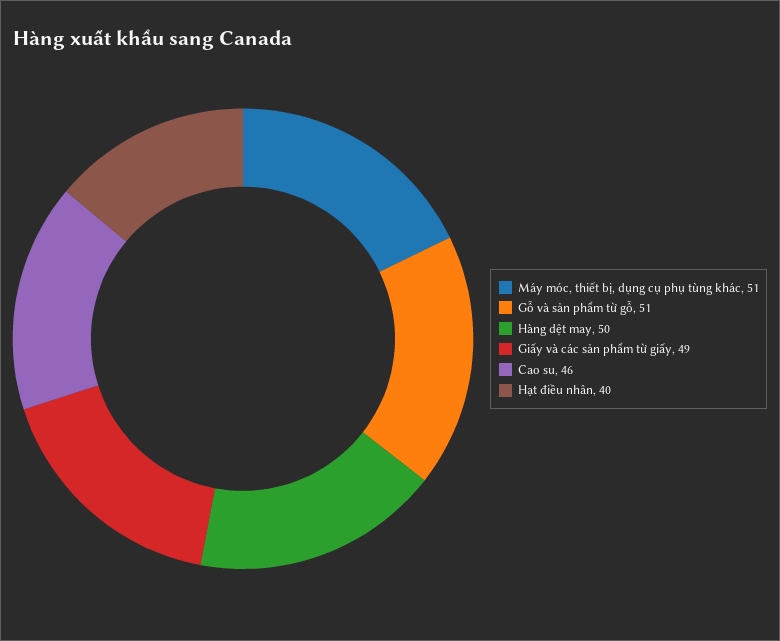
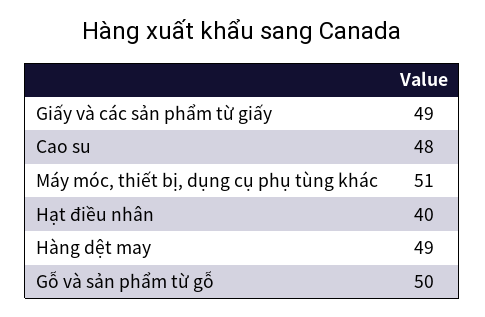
  {
    "Máy móc, thiết bị, dụng cụ phụ tùng khác": 51,
-   "Gỗ và sản phẩm từ gỗ": 51,
+   "Gỗ và sản phẩm từ gỗ": 50,
-   "Hàng dệt may": 50,
+   "Hàng dệt may": 49,
    "Giấy và các sản phẩm từ giấy": 49,
-   "Cao su": 46,
+   "Cao su": 48,
    "Hạt điều nhân": 40
  }

